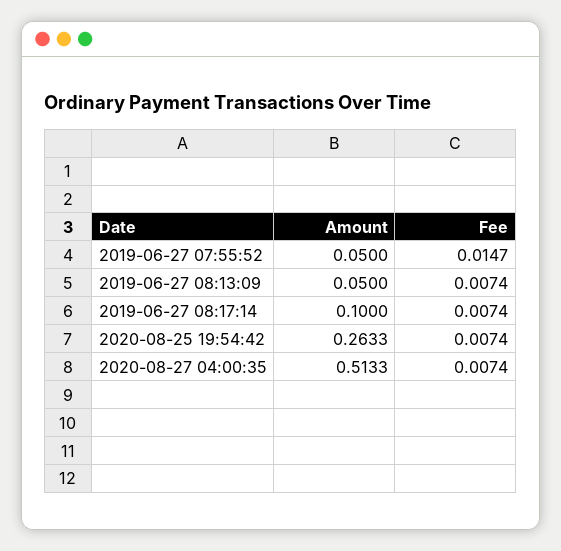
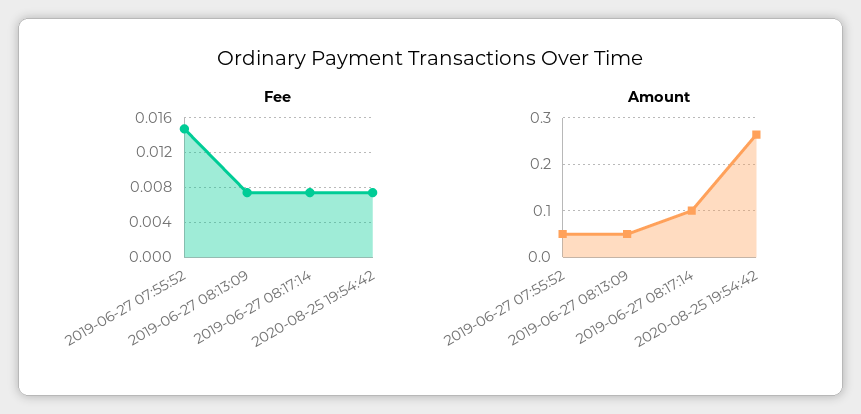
  {
    "Amount": {
      "2019-06-27 07:55:52": 0.05,
      "2019-06-27 08:13:09": 0.05,
      "2019-06-27 08:17:14": 0.1,
-     "2020-08-25 19:54:42": 0.2633,
+     "2020-08-25 19:54:42": 0.2633
-     "2020-08-27 04:00:35": 0.5133
    },
    "Fee": {
      "2019-06-27 07:55:52": 0.0147,
      "2019-06-27 08:13:09": 0.0074,
      "2019-06-27 08:17:14": 0.0074,
-     "2020-08-25 19:54:42": 0.0074,
+     "2020-08-25 19:54:42": 0.0074
-     "2020-08-27 04:00:35": 0.0074
    }
  }

